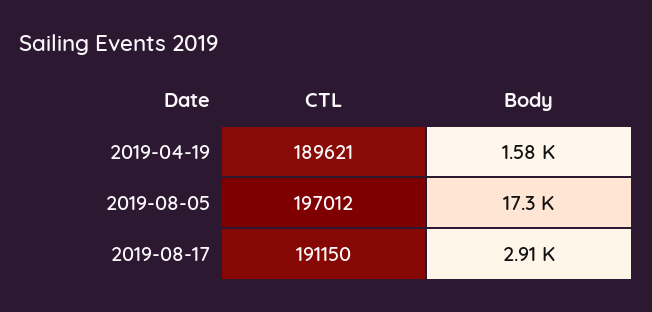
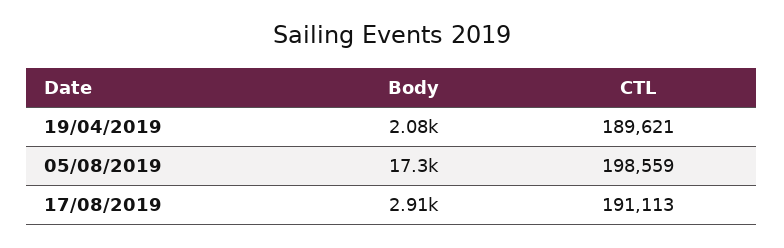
  {
    "CTL": {
      "2019-04-19": 189621,
-     "2019-08-05": 197012,
+     "2019-08-05": 198559,
-     "2019-08-17": 191150
+     "2019-08-17": 191113
    },
    "Body": {
-     "2019-04-19": 1580,
+     "2019-04-19": 2080,
      "2019-08-05": 17300,
      "2019-08-17": 2910
    }
  }

